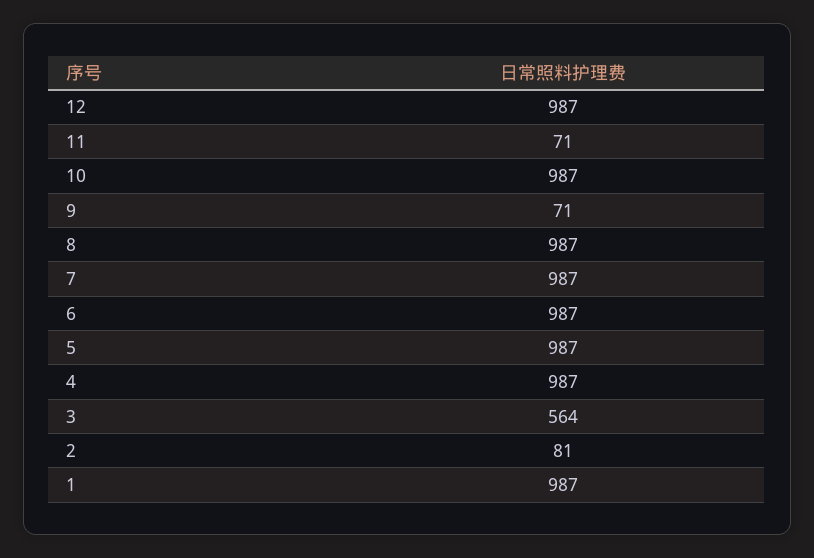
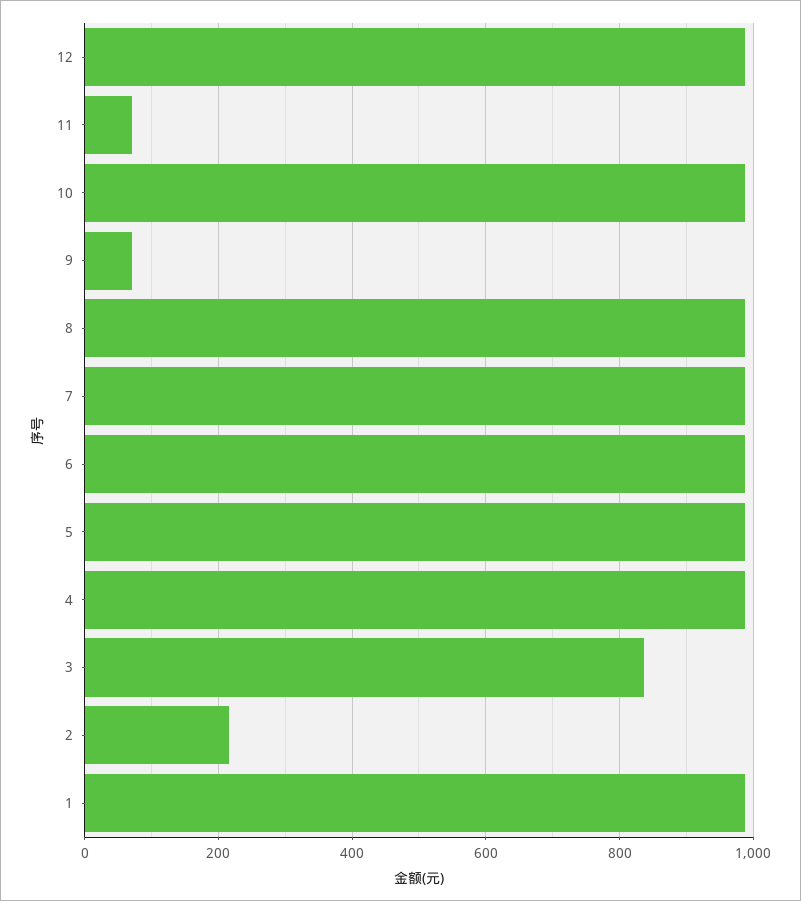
  {
    "12": 987,
    "11": 71,
    "10": 987,
    "9": 71,
    "8": 987,
    "7": 987,
    "6": 987,
    "5": 987,
    "4": 987,
-   "3": 564,
+   "3": 840,
-   "2": 81,
+   "2": 220,
    "1": 987
  }

